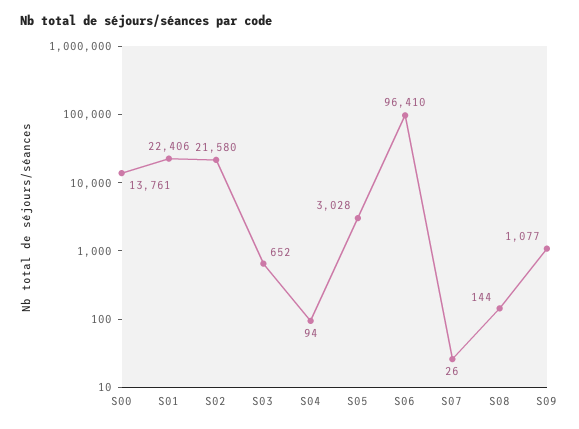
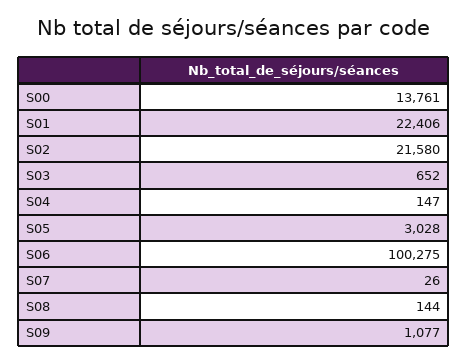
  {
    "S00": 13761,
    "S01": 22406,
    "S02": 21580,
    "S03": 652,
-   "S04": 94,
+   "S04": 147,
    "S05": 3028,
-   "S06": 96410,
+   "S06": 100275,
    "S07": 26,
    "S08": 144,
    "S09": 1077
  }

